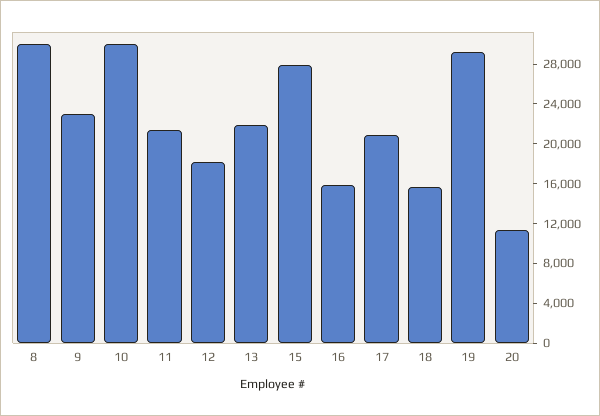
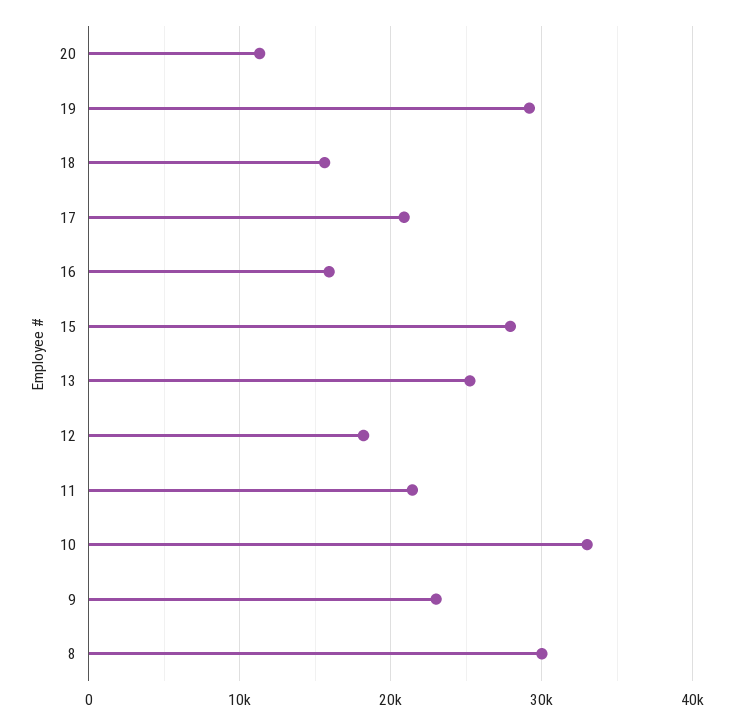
  {
    "8": 30000,
    "9": 23000,
-   "10": 30000,
+   "10": 33000,
    "11": 21000,
    "12": 18000,
-   "13": 22000,
+   "13": 25000,
    "15": 28000,
    "16": 16000,
    "17": 21000,
    "18": 16000,
    "19": 29000,
    "20": 11000
  }

